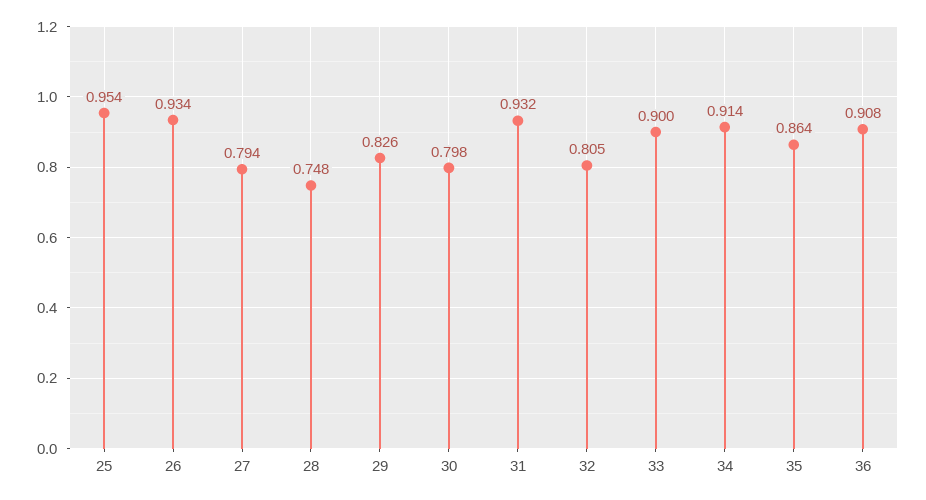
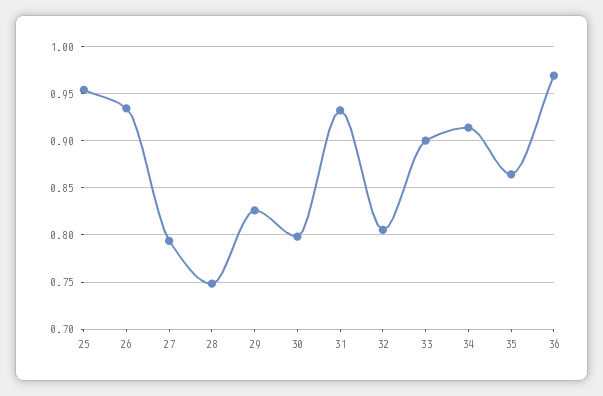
  {
    "25": 0.954,
    "26": 0.934,
    "27": 0.794,
    "28": 0.748,
    "29": 0.826,
    "30": 0.798,
    "31": 0.932,
    "32": 0.805,
    "33": 0.9,
    "34": 0.914,
    "35": 0.864,
-   "36": 0.908
+   "36": 0.97
  }

